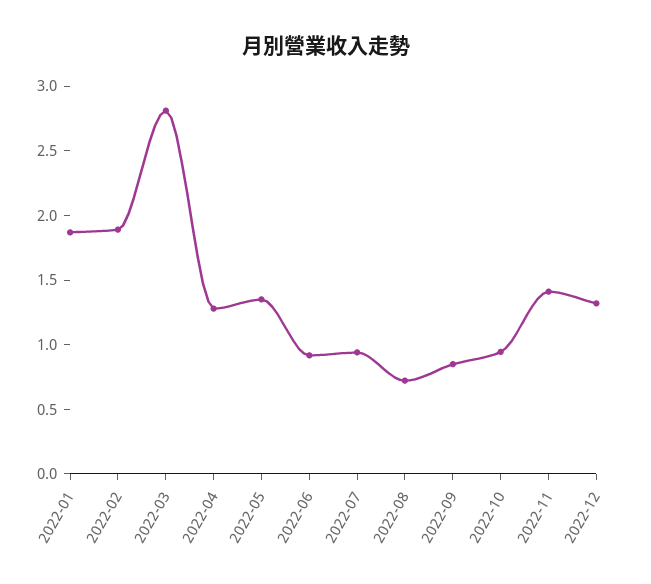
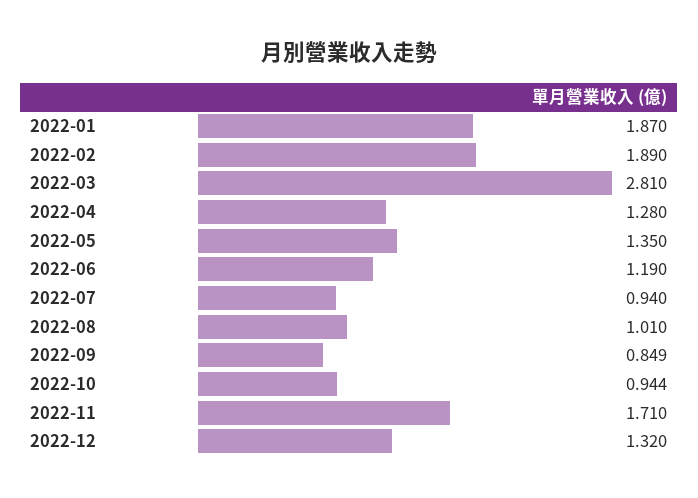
  {
    "2022-01": 1.87,
    "2022-02": 1.89,
    "2022-03": 2.81,
    "2022-04": 1.28,
    "2022-05": 1.35,
-   "2022-06": 0.9,
+   "2022-06": 1.19,
    "2022-07": 0.94,
-   "2022-08": 0.7,
+   "2022-08": 1.01,
    "2022-09": 0.849,
    "2022-10": 0.944,
-   "2022-11": 1.4,
+   "2022-11": 1.71,
    "2022-12": 1.32
  }

